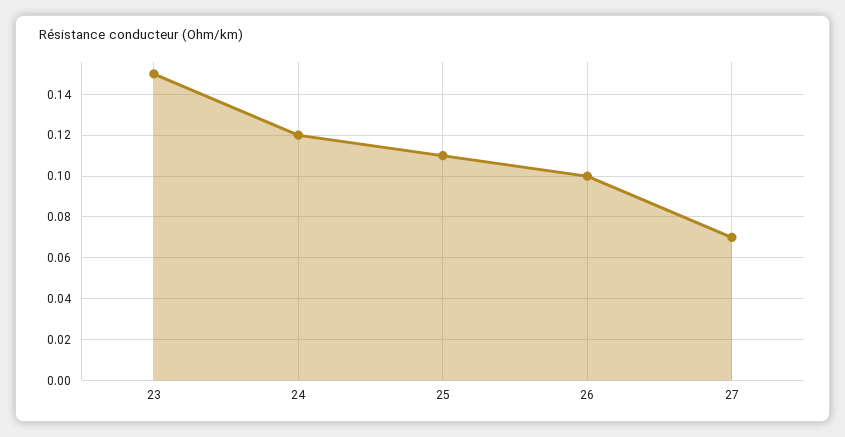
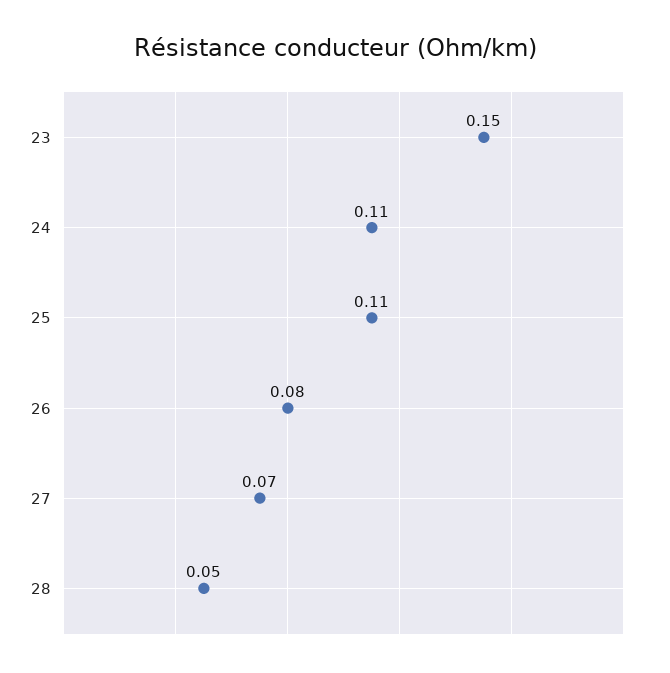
  {
    "23": 0.15,
-   "24": 0.12,
+   "24": 0.11,
    "25": 0.11,
-   "26": 0.1,
+   "26": 0.08,
-   "27": 0.07
+   "27": 0.07,
+   "28": 0.05
  }

